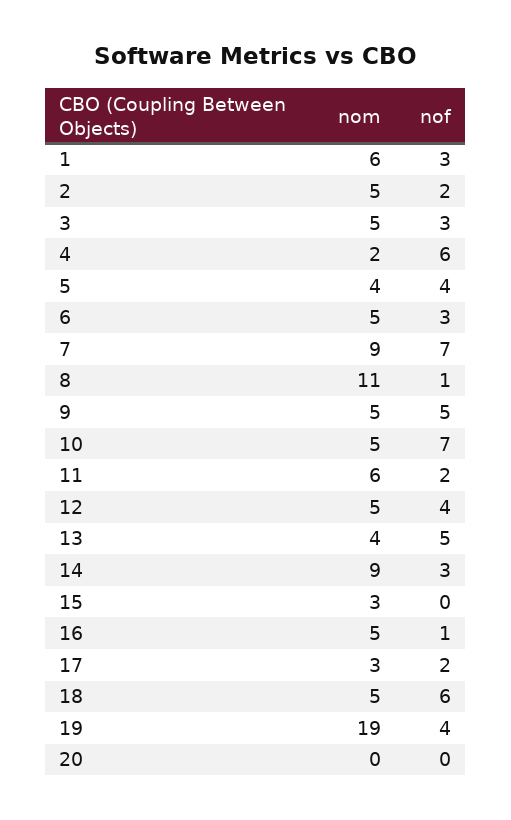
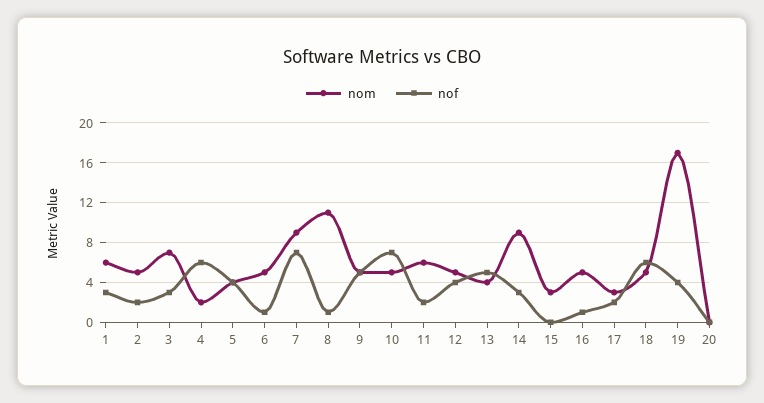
  {
    "nom": {
      "1": 6,
      "2": 5,
-     "3": 5,
+     "3": 7,
      "4": 2,
      "5": 4,
      "6": 5,
      "7": 9,
      "8": 11,
      "9": 5,
      "10": 5,
      "11": 6,
      "12": 5,
      "13": 4,
      "14": 9,
      "15": 3,
      "16": 5,
      "17": 3,
      "18": 5,
-     "19": 19,
+     "19": 17,
      "20": 0
    },
    "nof": {
      "1": 3,
      "2": 2,
      "3": 3,
      "4": 6,
      "5": 4,
-     "6": 3,
+     "6": 1,
      "7": 7,
      "8": 1,
      "9": 5,
      "10": 7,
      "11": 2,
      "12": 4,
      "13": 5,
      "14": 3,
      "15": 0,
      "16": 1,
      "17": 2,
      "18": 6,
      "19": 4,
      "20": 0
    }
  }

